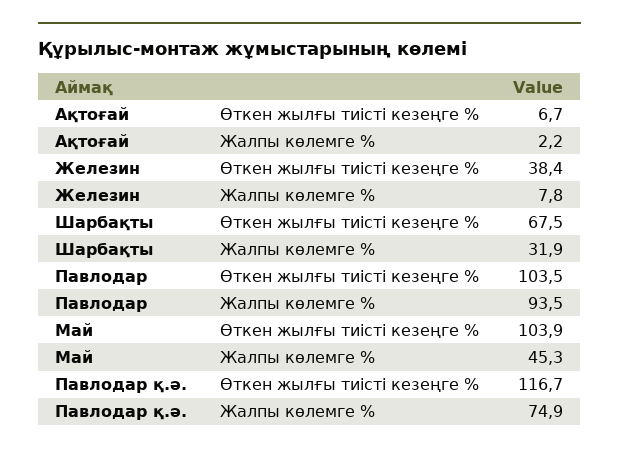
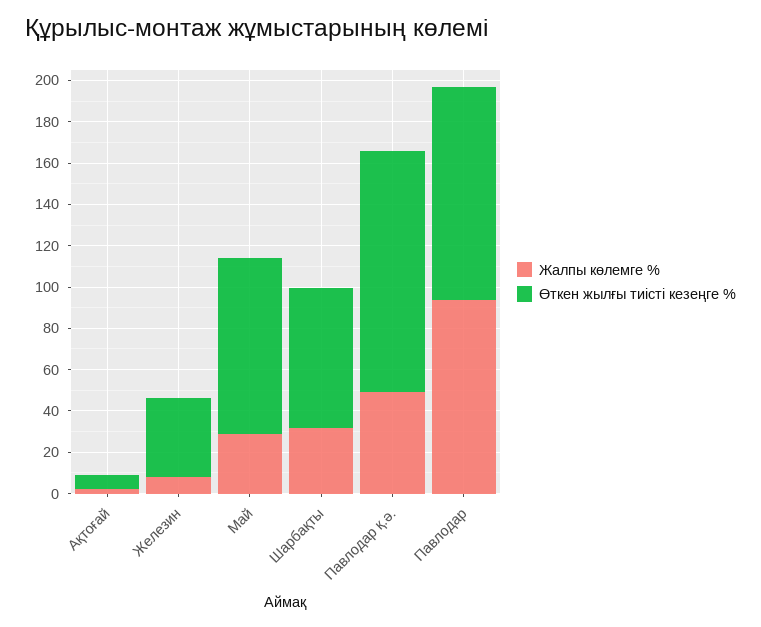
  {
    "Өткен жылғы тиісті кезеңге %": {
      "Ақтоғай": 6.7,
      "Железин": 38.4,
      "Шарбақты": 67.5,
      "Павлодар": 103.5,
-     "Май": 103.9,
+     "Май": 85,
      "Павлодар қ.ә.": 116.7
    },
    "Жалпы көлемге %": {
      "Ақтоғай": 2.2,
      "Железин": 7.8,
      "Шарбақты": 31.9,
      "Павлодар": 93.5,
-     "Май": 45.3,
+     "Май": 30,
-     "Павлодар қ.ә.": 74.9
+     "Павлодар қ.ә.": 50
    }
  }

